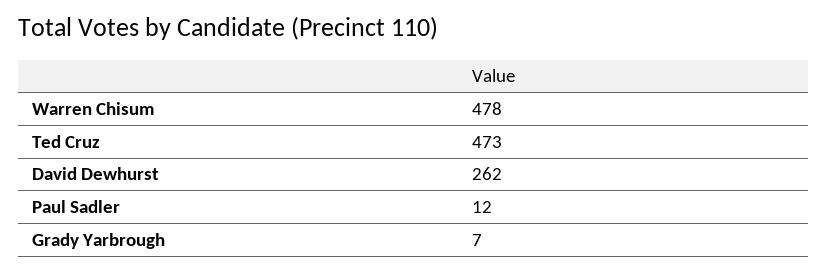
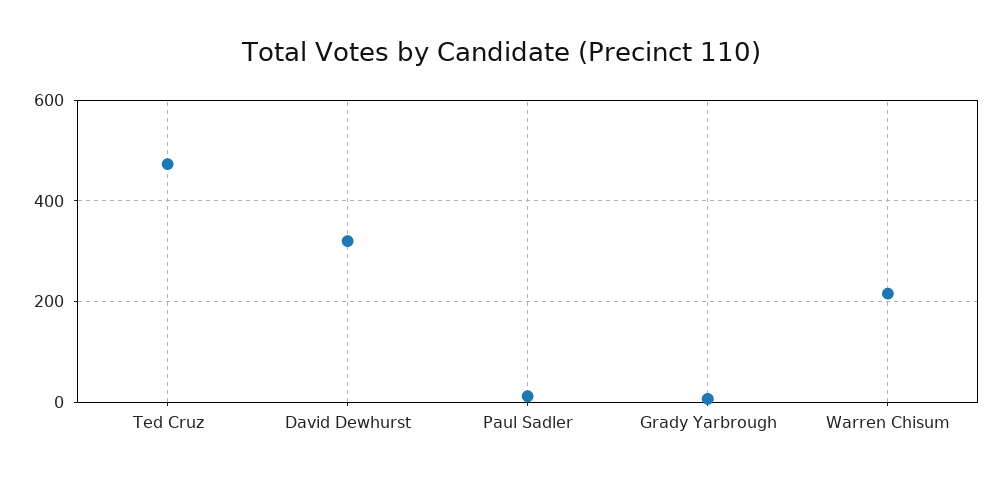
  {
-   "Warren Chisum": 478,
+   "Warren Chisum": 220,
    "Ted Cruz": 473,
-   "David Dewhurst": 262,
+   "David Dewhurst": 320,
    "Paul Sadler": 12,
    "Grady Yarbrough": 7
  }

